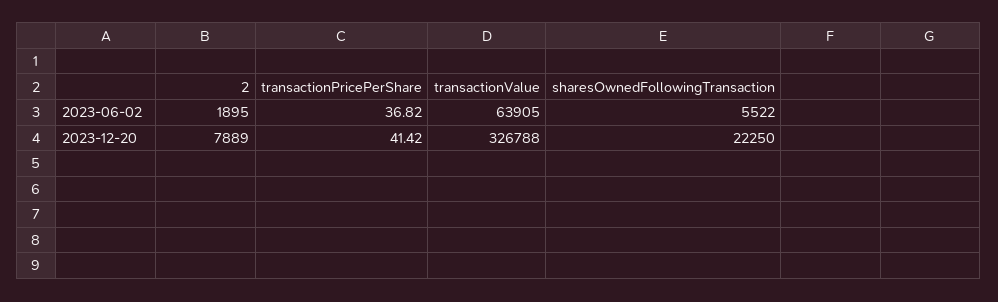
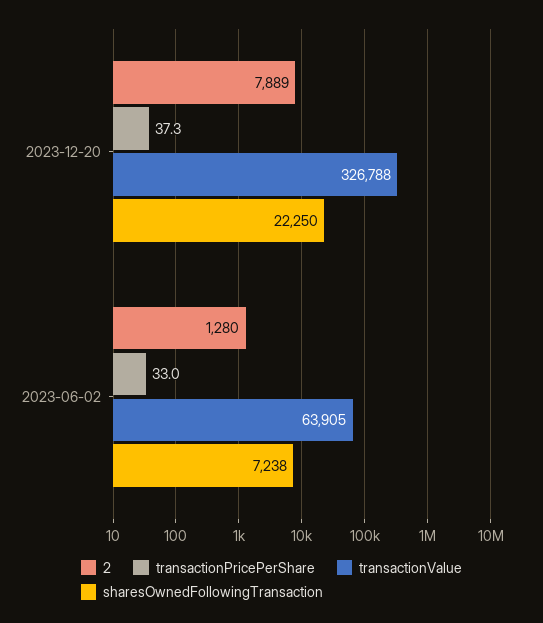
  {
    "2": {
-     "2023-06-02": 1895,
+     "2023-06-02": 1280,
      "2023-12-20": 7889
    },
    "transactionPricePerShare": {
-     "2023-06-02": 36.82,
+     "2023-06-02": 33,
-     "2023-12-20": 41.42
+     "2023-12-20": 37.3
    },
    "transactionValue": {
      "2023-06-02": 63905,
      "2023-12-20": 326788
    },
    "sharesOwnedFollowingTransaction": {
-     "2023-06-02": 5522,
+     "2023-06-02": 7238,
      "2023-12-20": 22250
    }
  }

